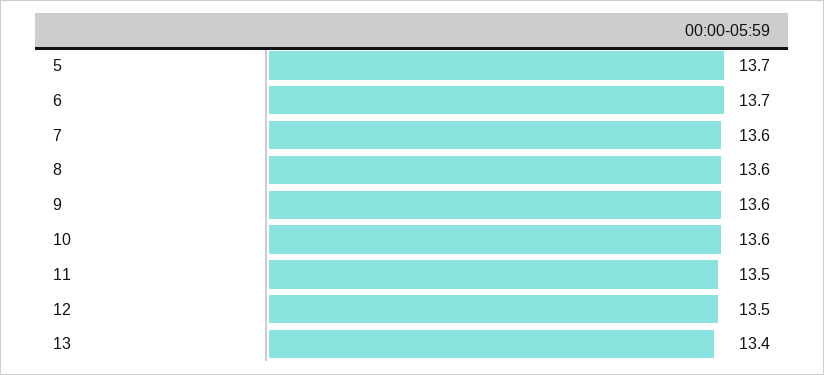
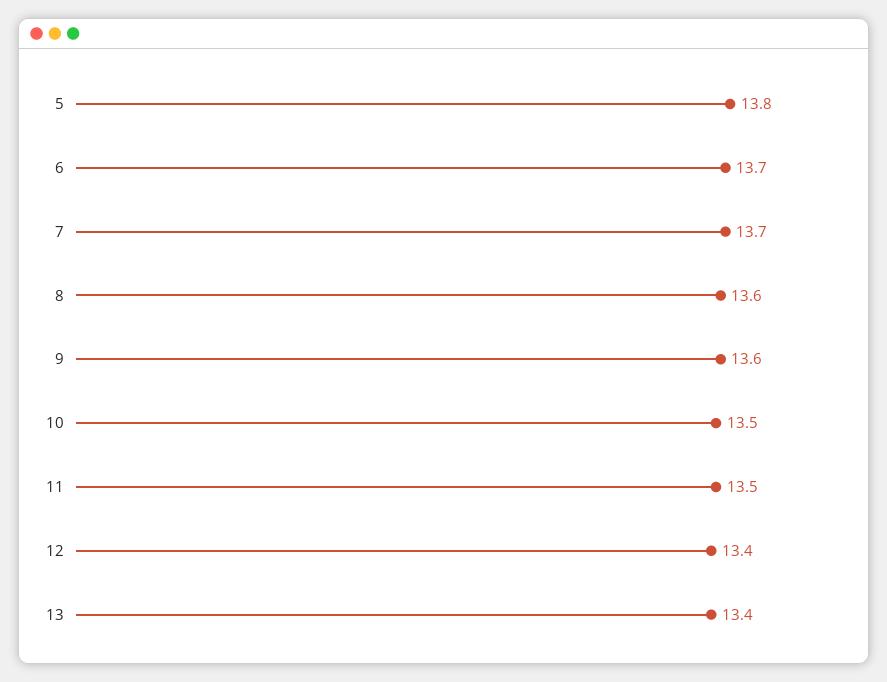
  {
-   "5": 13.7,
+   "5": 13.8,
    "6": 13.7,
-   "7": 13.6,
+   "7": 13.7,
    "8": 13.6,
    "9": 13.6,
-   "10": 13.6,
+   "10": 13.5,
    "11": 13.5,
-   "12": 13.5,
+   "12": 13.4,
    "13": 13.4
  }

